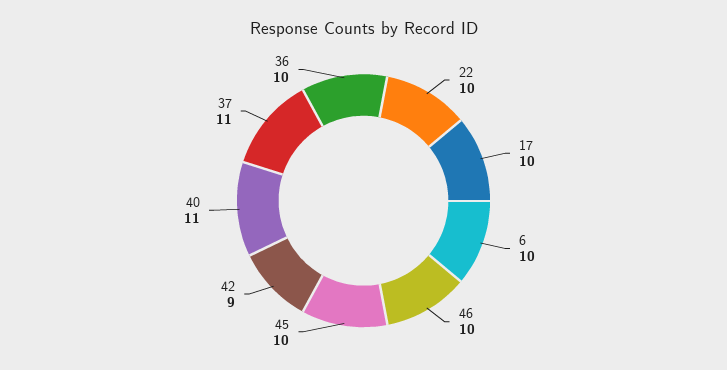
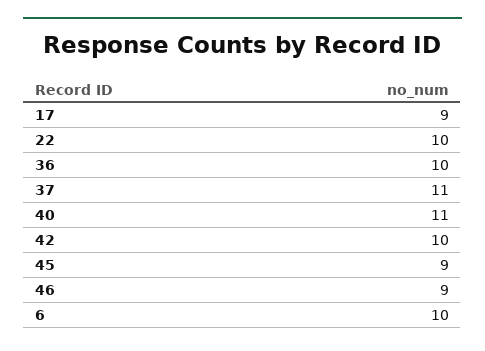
  {
    "22": 10,
-   "17": 10,
+   "17": 9,
    "6": 10,
-   "46": 10,
+   "46": 9,
-   "45": 10,
+   "45": 9,
-   "42": 9,
+   "42": 10,
    "40": 11,
    "37": 11,
    "36": 10
  }

